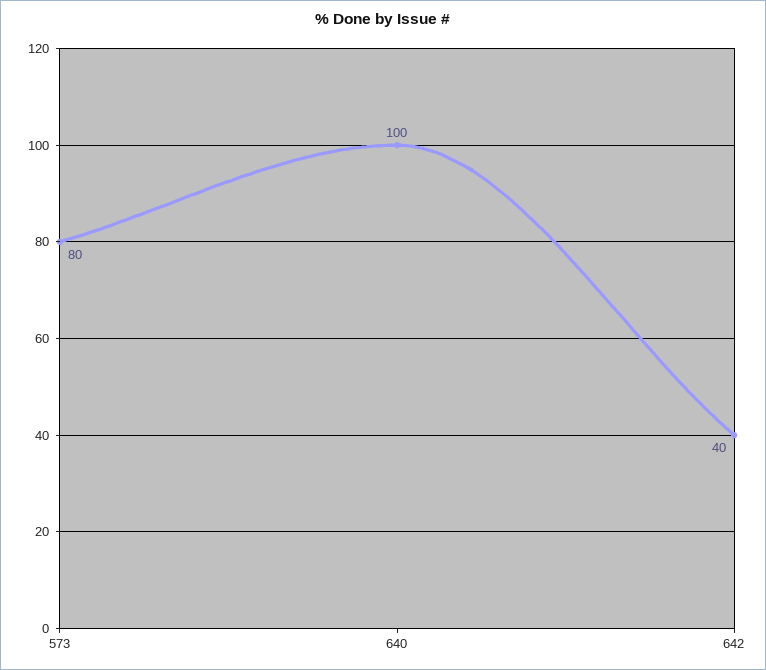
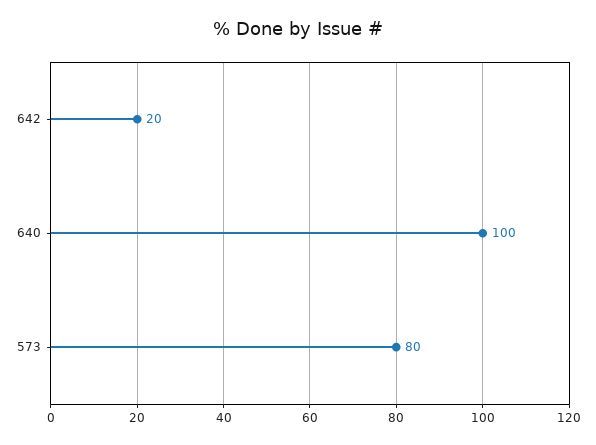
  {
    "573": 80,
    "640": 100,
-   "642": 40
+   "642": 20
  }

